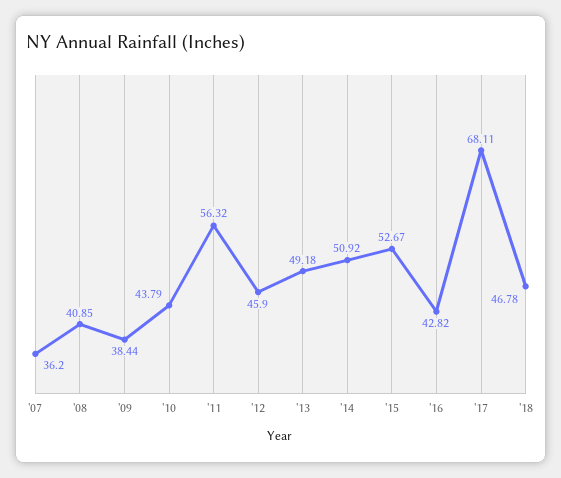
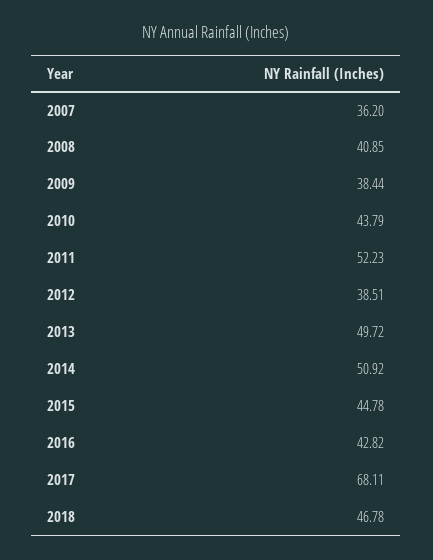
  {
    "'07": 36.2,
    "'08": 40.85,
    "'09": 38.44,
    "'10": 43.79,
-   "'11": 56.32,
+   "'11": 52.23,
-   "'12": 45.9,
+   "'12": 38.51,
-   "'13": 49.18,
+   "'13": 49.72,
    "'14": 50.92,
-   "'15": 52.67,
+   "'15": 44.78,
    "'16": 42.82,
    "'17": 68.11,
    "'18": 46.78
  }

